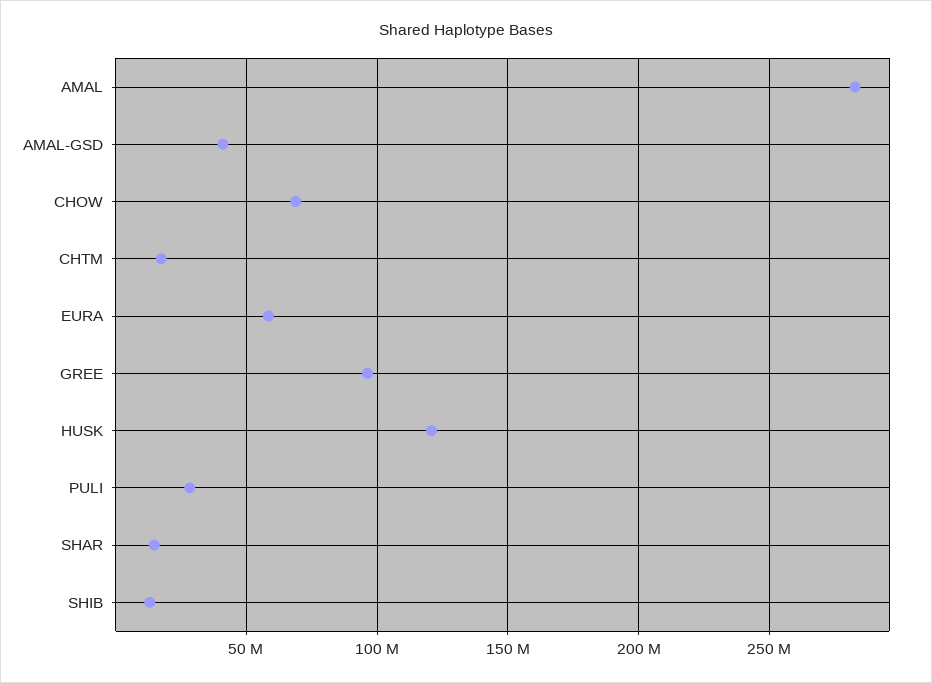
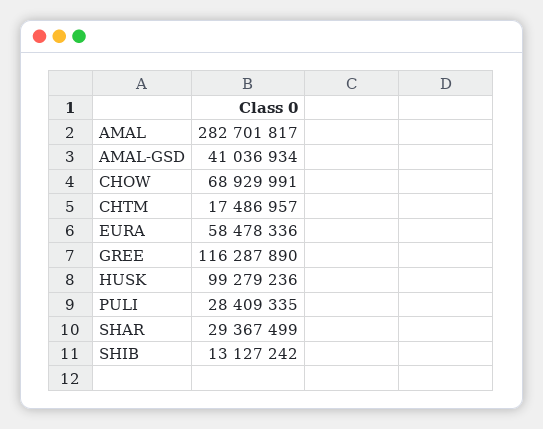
  {
    "AMAL": 282701817,
    "AMAL-GSD": 41036934,
    "CHOW": 68929991,
    "CHTM": 17486957,
    "EURA": 58478336,
-   "GREE": 95000000,
+   "GREE": 116287890,
-   "HUSK": 120000000,
+   "HUSK": 99279236,
    "PULI": 28409335,
-   "SHAR": 15000000,
+   "SHAR": 29367499,
    "SHIB": 13127242
  }

